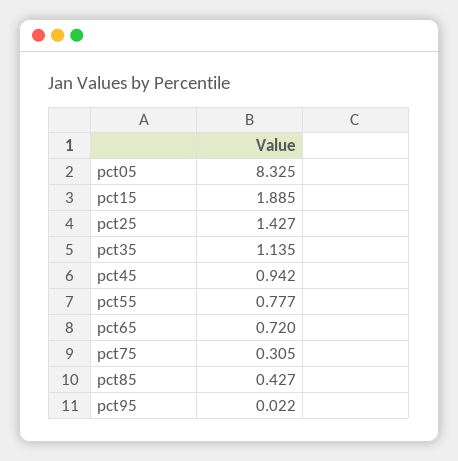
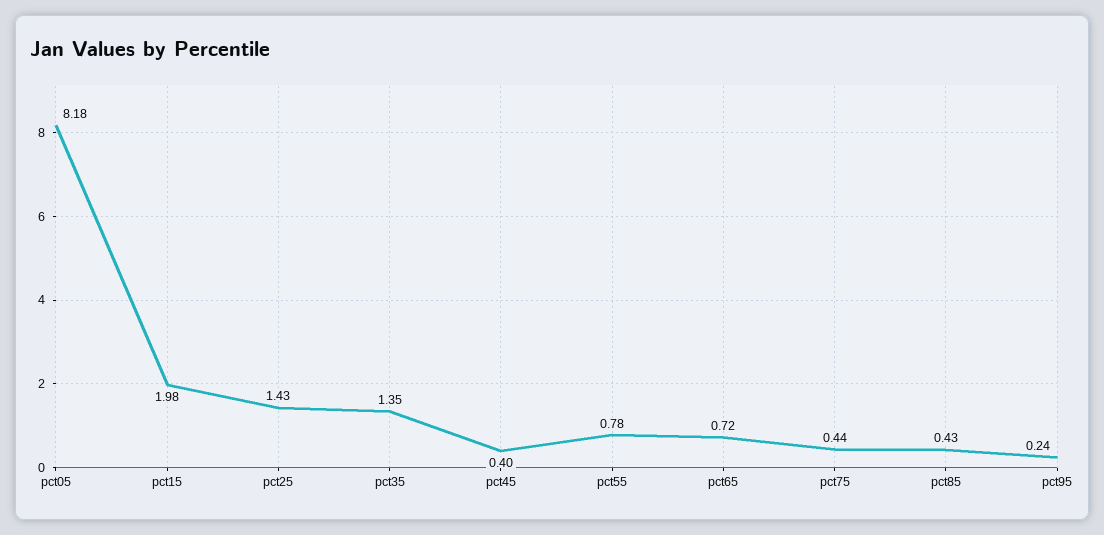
  {
-   "pct05": 8.325,
+   "pct05": 8.18,
-   "pct15": 1.885,
+   "pct15": 1.98,
    "pct25": 1.427,
-   "pct35": 1.135,
+   "pct35": 1.35,
-   "pct45": 0.942,
+   "pct45": 0.4,
    "pct55": 0.777,
    "pct65": 0.72,
-   "pct75": 0.305,
+   "pct75": 0.44,
    "pct85": 0.427,
-   "pct95": 0.022
+   "pct95": 0.24
  }

